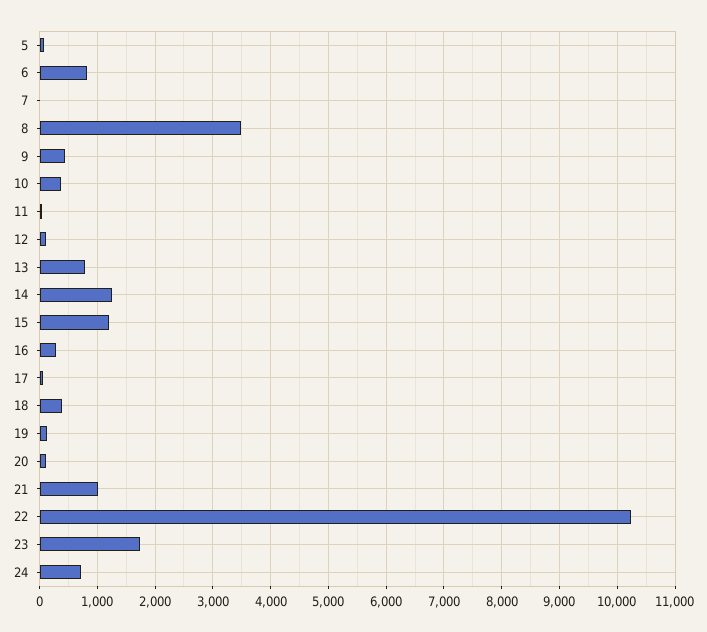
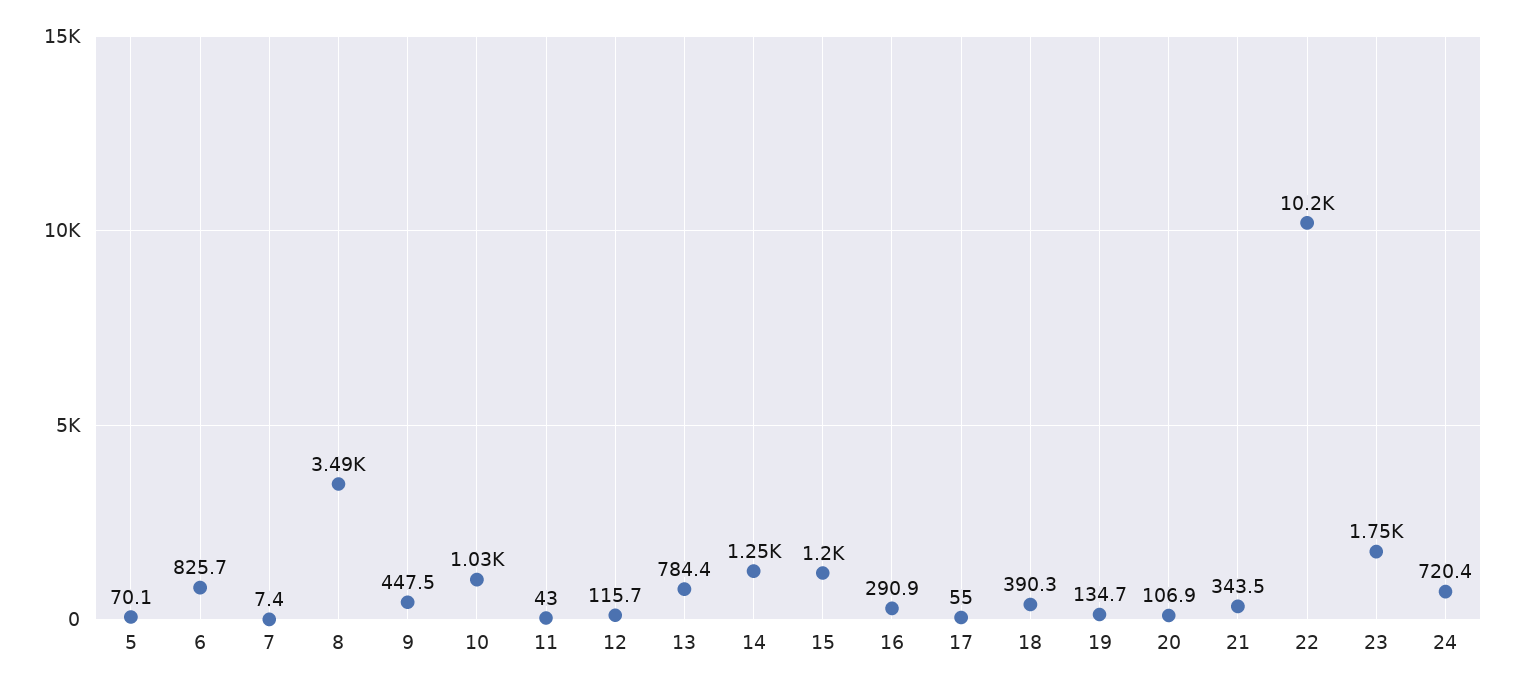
  {
    "5": 70.1,
    "6": 825.7,
    "7": 7.4,
    "8": 3490,
    "9": 447.5,
-   "10": 400,
+   "10": 1030,
    "11": 43,
    "12": 115.7,
    "13": 784.4,
    "14": 1250,
    "15": 1200,
    "16": 290.9,
    "17": 55,
    "18": 390.3,
    "19": 134.7,
    "20": 106.9,
-   "21": 1000,
+   "21": 343.5,
    "22": 10200,
    "23": 1750,
    "24": 720.4
  }

